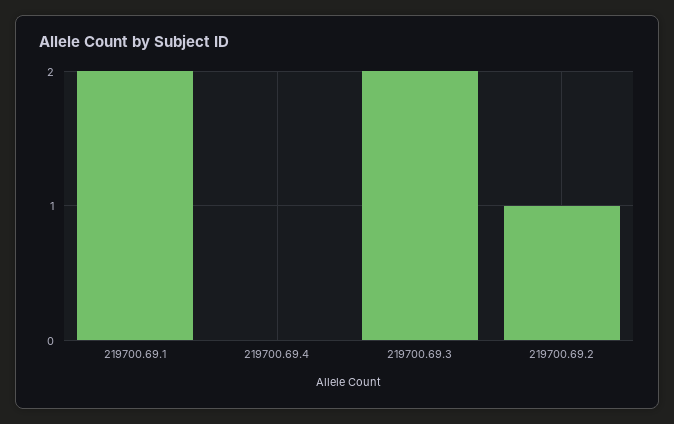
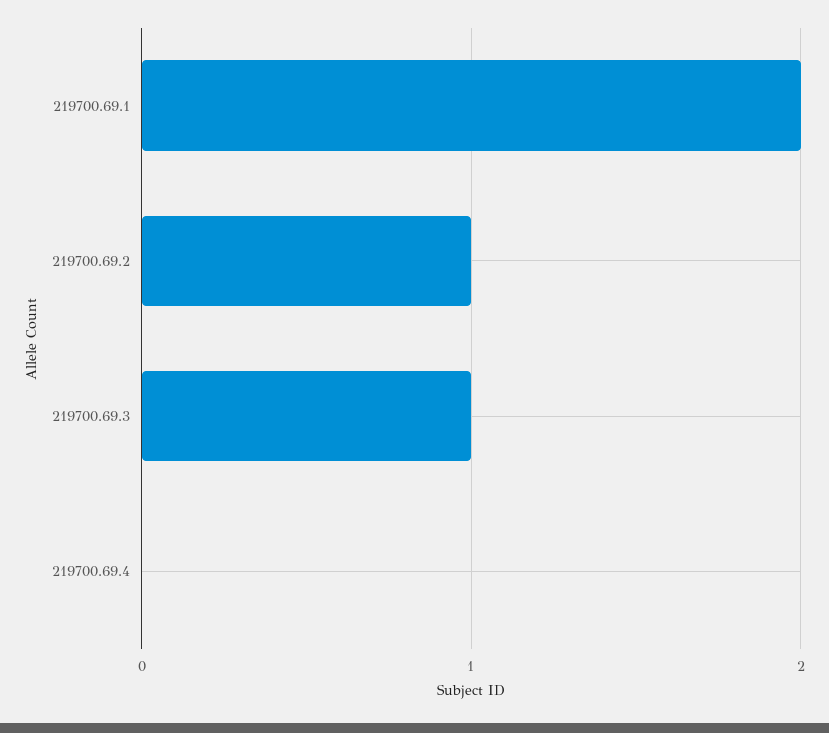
  {
    "219700.69.1": 2,
    "219700.69.4": 0,
-   "219700.69.3": 2,
+   "219700.69.3": 1,
    "219700.69.2": 1
  }

